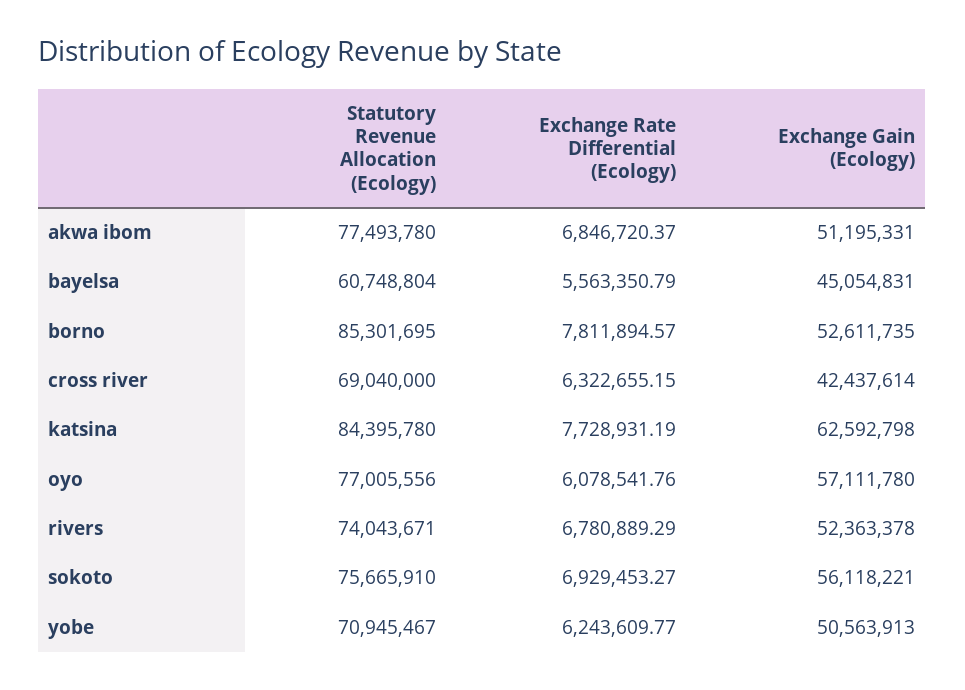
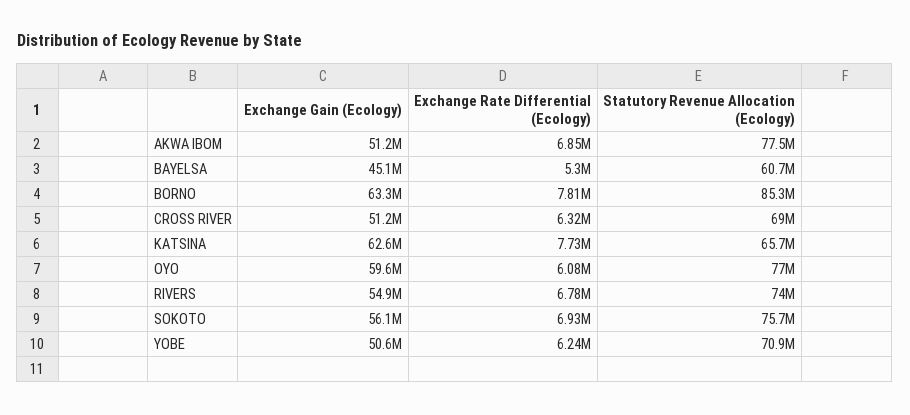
  {
    "Statutory Revenue Allocation (Ecology)": {
      "akwa ibom": 77493780,
      "bayelsa": 60748804,
      "borno": 85301695,
      "cross river": 69040000,
-     "katsina": 84395780,
+     "katsina": 65700000,
      "oyo": 77005556,
      "rivers": 74043671,
      "sokoto": 75665910,
      "yobe": 70945467
    },
    "Exchange Rate Differential (Ecology)": {
      "akwa ibom": 6846720.37,
-     "bayelsa": 5563350.79,
+     "bayelsa": 5300000,
      "borno": 7811894.57,
      "cross river": 6322655.15,
      "katsina": 7728931.19,
      "oyo": 6078541.76,
      "rivers": 6780889.29,
      "sokoto": 6929453.27,
      "yobe": 6243609.77
    },
    "Exchange Gain (Ecology)": {
      "akwa ibom": 51195331,
      "bayelsa": 45054831,
-     "borno": 52611735,
+     "borno": 63300000,
-     "cross river": 42437614,
+     "cross river": 51200000,
      "katsina": 62592798,
-     "oyo": 57111780,
+     "oyo": 59600000,
-     "rivers": 52363378,
+     "rivers": 54900000,
      "sokoto": 56118221,
      "yobe": 50563913
    }
  }

